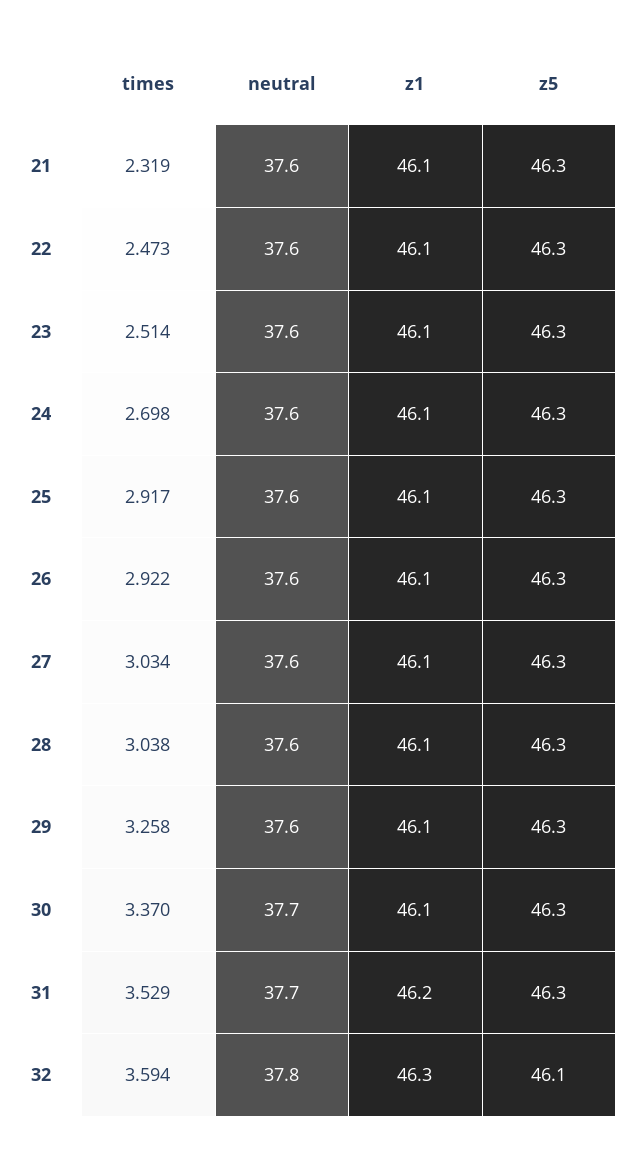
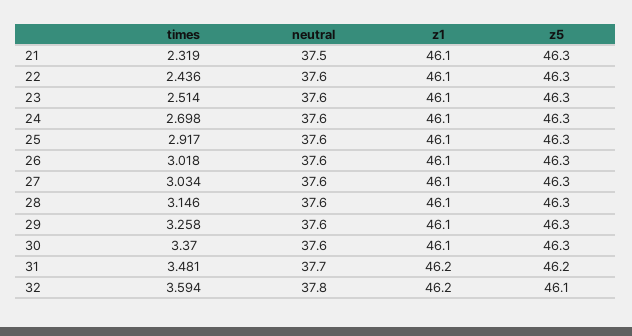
  {
    "times": {
      "21": 2.319,
-     "22": 2.473,
+     "22": 2.436,
      "23": 2.514,
      "24": 2.698,
      "25": 2.917,
-     "26": 2.922,
+     "26": 3.018,
      "27": 3.034,
-     "28": 3.038,
+     "28": 3.146,
      "29": 3.258,
      "30": 3.37,
-     "31": 3.529,
+     "31": 3.481,
      "32": 3.594
    },
    "neutral": {
-     "21": 37.6,
+     "21": 37.5,
      "22": 37.6,
      "23": 37.6,
      "24": 37.6,
      "25": 37.6,
      "26": 37.6,
      "27": 37.6,
      "28": 37.6,
      "29": 37.6,
-     "30": 37.7,
+     "30": 37.6,
      "31": 37.7,
      "32": 37.8
    },
    "z1": {
      "21": 46.1,
      "22": 46.1,
      "23": 46.1,
      "24": 46.1,
      "25": 46.1,
      "26": 46.1,
      "27": 46.1,
      "28": 46.1,
      "29": 46.1,
      "30": 46.1,
      "31": 46.2,
-     "32": 46.3
+     "32": 46.2
    },
    "z5": {
      "21": 46.3,
      "22": 46.3,
      "23": 46.3,
      "24": 46.3,
      "25": 46.3,
      "26": 46.3,
      "27": 46.3,
      "28": 46.3,
      "29": 46.3,
      "30": 46.3,
-     "31": 46.3,
+     "31": 46.2,
      "32": 46.1
    }
  }

